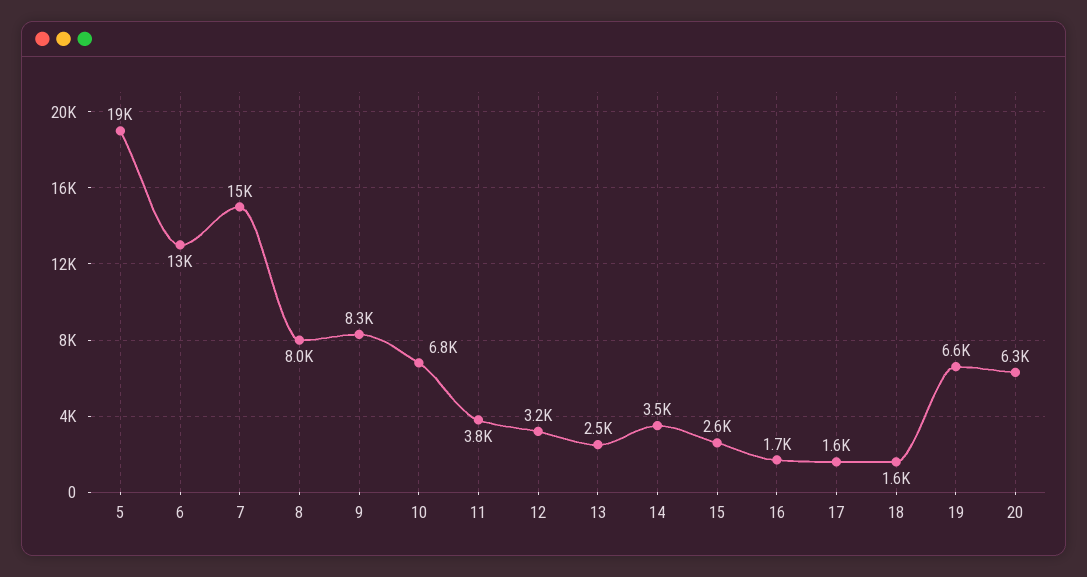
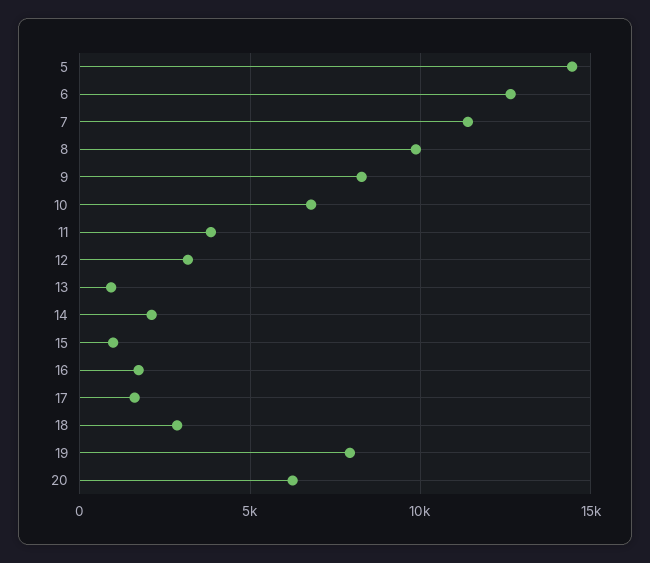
  {
-   "5": 19000,
+   "5": 14500,
    "6": 13000,
-   "7": 15000,
+   "7": 11500,
-   "8": 8000,
+   "8": 10000,
    "9": 8300,
    "10": 6800,
    "11": 3800,
    "12": 3200,
-   "13": 2500,
+   "13": 1000,
-   "14": 3500,
+   "14": 2000,
-   "15": 2600,
+   "15": 1000,
    "16": 1700,
    "17": 1600,
-   "18": 1600,
+   "18": 3000,
-   "19": 6600,
+   "19": 8000,
    "20": 6300
  }

